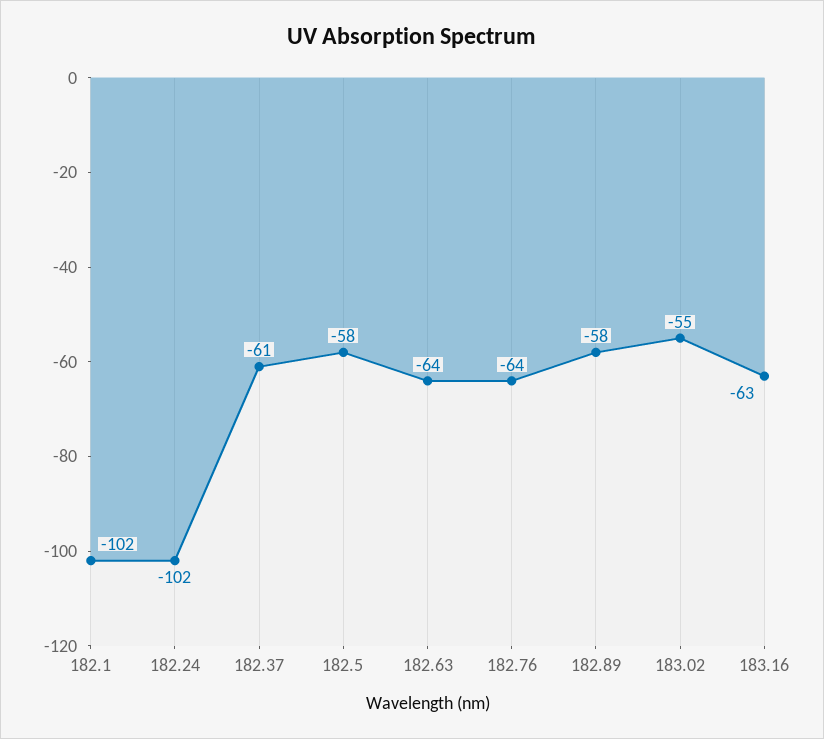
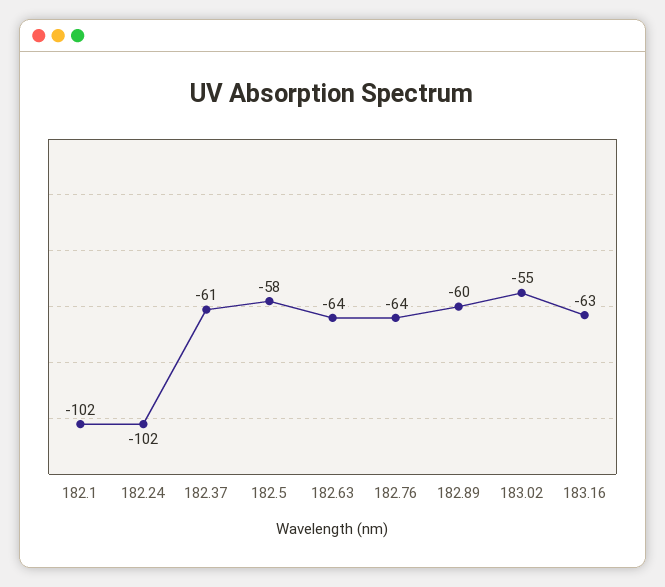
  {
    "182.1": -102,
    "182.24": -102,
    "182.37": -61,
    "182.5": -58,
    "182.63": -64,
    "182.76": -64,
-   "182.89": -58,
+   "182.89": -60,
    "183.02": -55,
    "183.16": -63
  }

